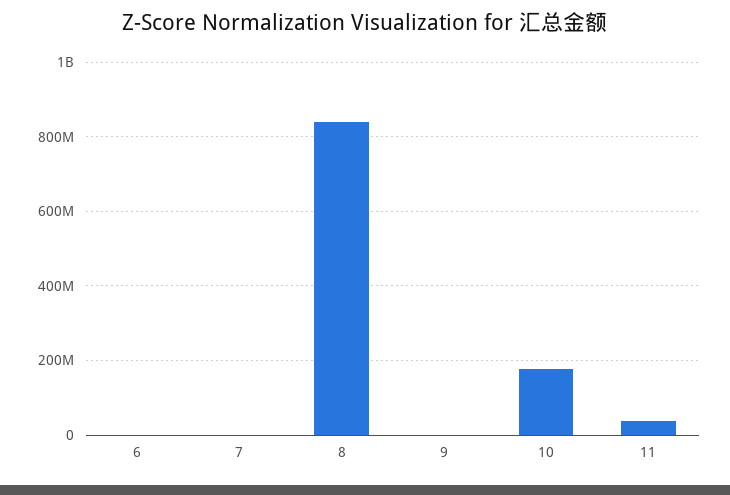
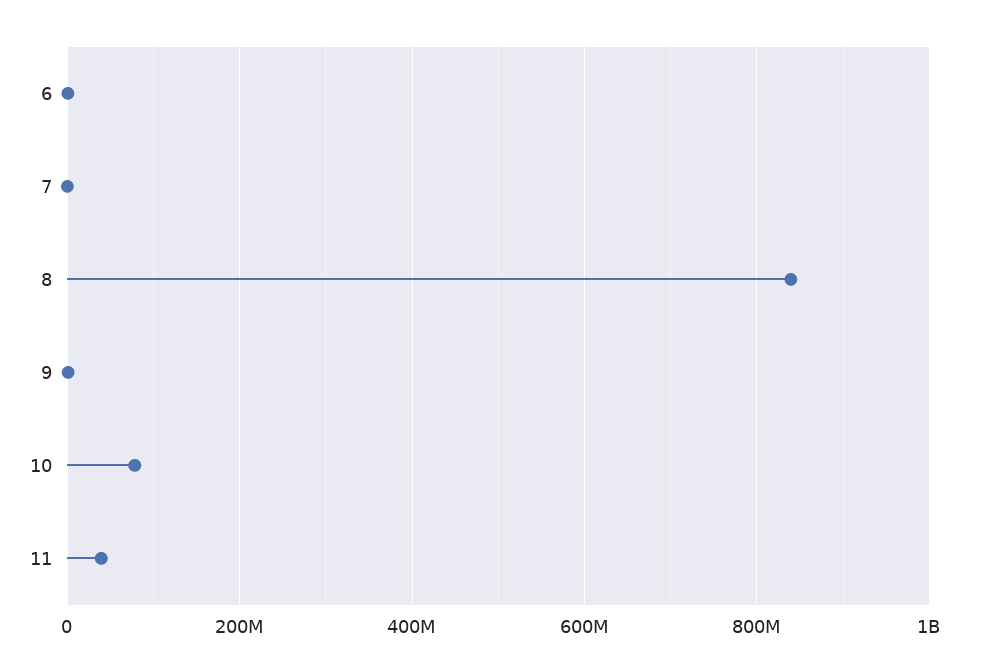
  {
    "6": 0,
    "7": 0,
    "8": 840000000,
    "9": 0,
-   "10": 180000000,
+   "10": 80000000,
    "11": 40000000
  }

